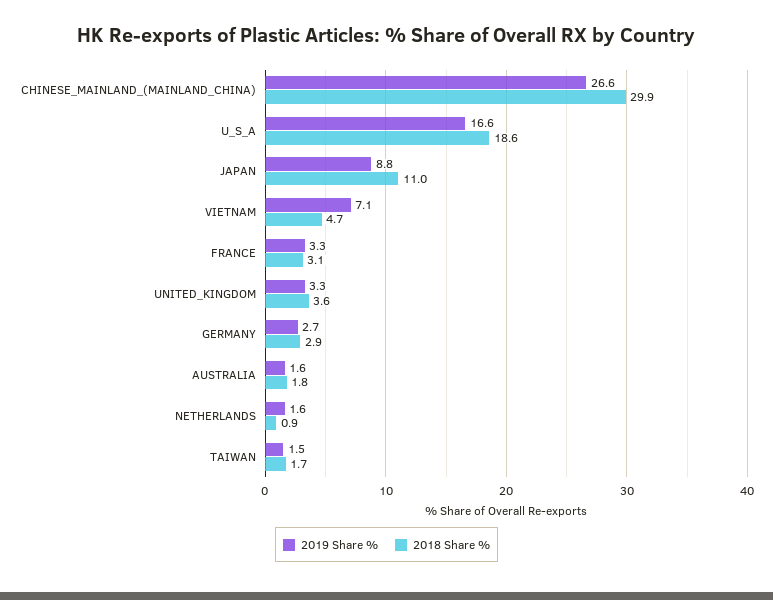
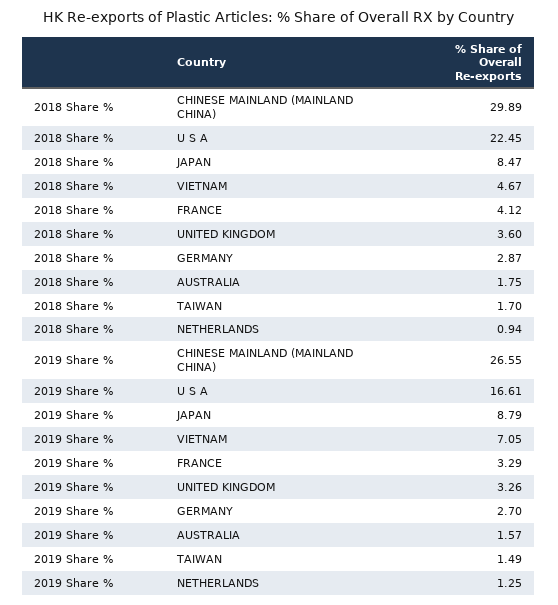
  {
    "2019 Share %": {
      "CHINESE_MAINLAND_(MAINLAND_CHINA)": 26.55,
      "U_S_A": 16.61,
      "JAPAN": 8.79,
      "VIETNAM": 7.05,
      "FRANCE": 3.29,
      "UNITED_KINGDOM": 3.26,
      "GERMANY": 2.7,
      "AUSTRALIA": 1.57,
-     "NETHERLANDS": 1.6,
+     "NETHERLANDS": 1.25,
      "TAIWAN": 1.49
    },
    "2018 Share %": {
      "CHINESE_MAINLAND_(MAINLAND_CHINA)": 29.89,
-     "U_S_A": 18.6,
+     "U_S_A": 22.45,
-     "JAPAN": 11,
+     "JAPAN": 8.47,
      "VIETNAM": 4.67,
-     "FRANCE": 3.1,
+     "FRANCE": 4.12,
      "UNITED_KINGDOM": 3.6,
      "GERMANY": 2.87,
      "AUSTRALIA": 1.75,
      "NETHERLANDS": 0.94,
      "TAIWAN": 1.7
    }
  }

